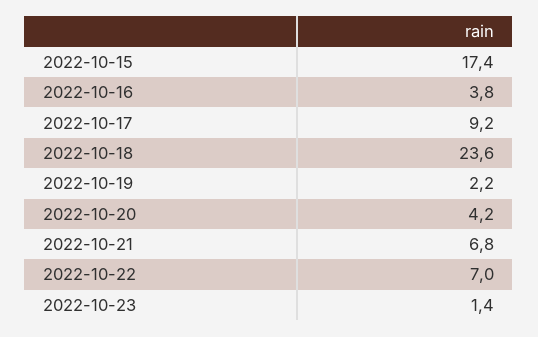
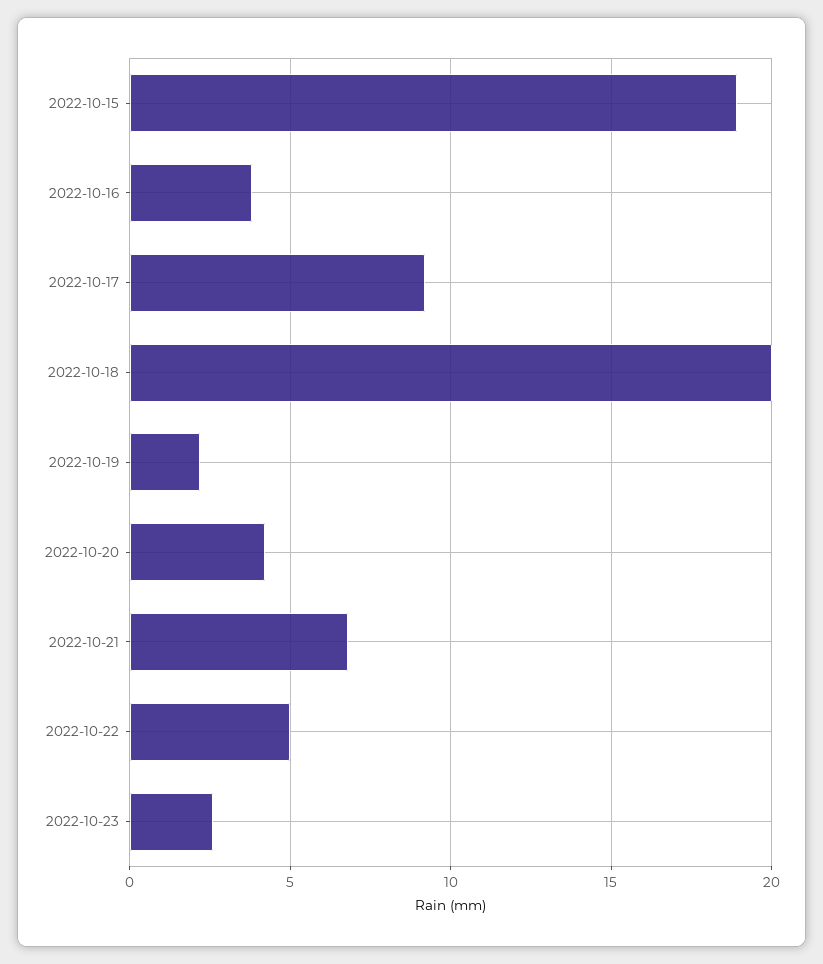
  {
-   "2022-10-15": 17.4,
+   "2022-10-15": 19,
    "2022-10-16": 3.8,
    "2022-10-17": 9.2,
-   "2022-10-18": 23.6,
+   "2022-10-18": 20,
    "2022-10-19": 2.2,
    "2022-10-20": 4.2,
    "2022-10-21": 6.8,
-   "2022-10-22": 7,
+   "2022-10-22": 5,
-   "2022-10-23": 1.4
+   "2022-10-23": 2.5
  }

